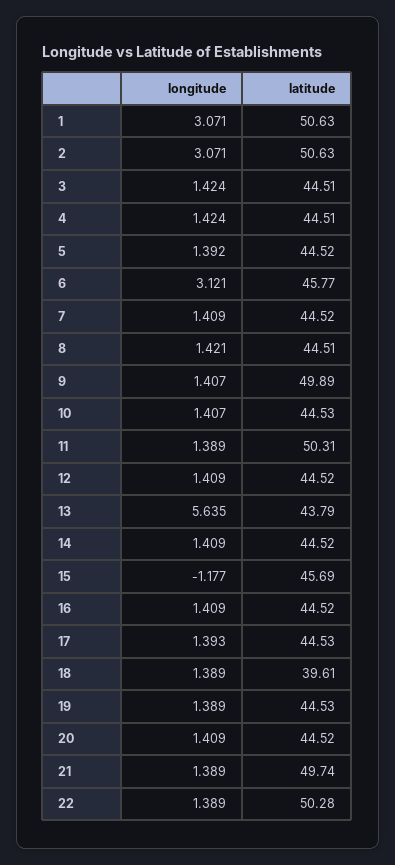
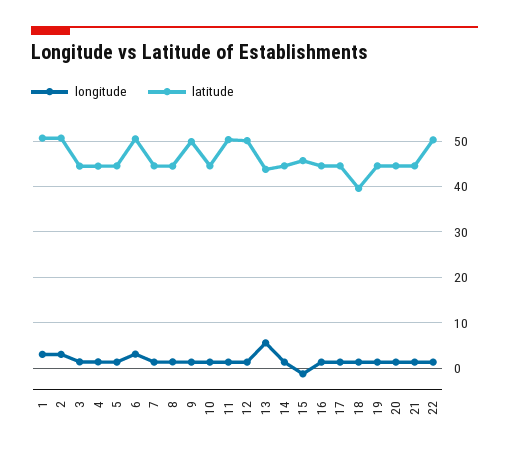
  {
    "longitude": {
      "1": 3.071,
      "2": 3.071,
      "3": 1.424,
      "4": 1.424,
      "5": 1.392,
      "6": 3.121,
      "7": 1.409,
      "8": 1.421,
      "9": 1.407,
      "10": 1.407,
      "11": 1.389,
      "12": 1.409,
      "13": 5.635,
      "14": 1.409,
      "15": -1.177,
      "16": 1.409,
      "17": 1.393,
      "18": 1.389,
      "19": 1.389,
      "20": 1.409,
      "21": 1.389,
      "22": 1.389
    },
    "latitude": {
      "1": 50.63,
      "2": 50.63,
      "3": 44.51,
      "4": 44.51,
      "5": 44.52,
-     "6": 45.77,
+     "6": 50,
      "7": 44.52,
      "8": 44.51,
      "9": 49.89,
      "10": 44.53,
      "11": 50.31,
-     "12": 44.52,
+     "12": 50,
      "13": 43.79,
      "14": 44.52,
      "15": 45.69,
      "16": 44.52,
      "17": 44.53,
      "18": 39.61,
      "19": 44.53,
      "20": 44.52,
-     "21": 49.74,
+     "21": 44,
      "22": 50.28
    }
  }

